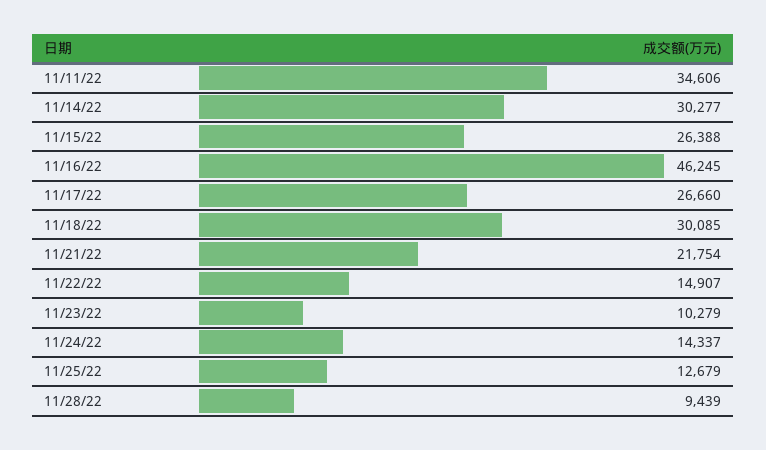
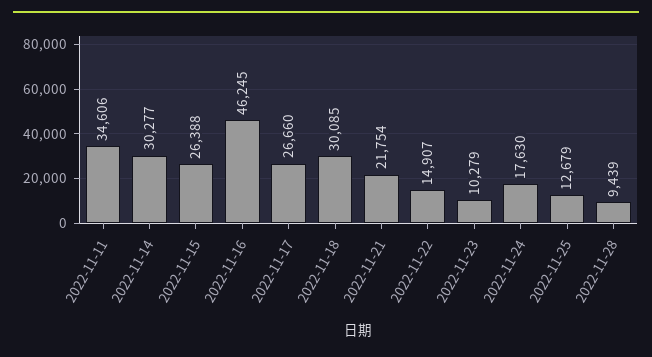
  {
    "11/11/22": 34606,
    "11/14/22": 30277,
    "11/15/22": 26388,
    "11/16/22": 46245,
    "11/17/22": 26660,
    "11/18/22": 30085,
    "11/21/22": 21754,
    "11/22/22": 14907,
    "11/23/22": 10279,
-   "11/24/22": 14337,
+   "11/24/22": 17630,
    "11/25/22": 12679,
    "11/28/22": 9439
  }

